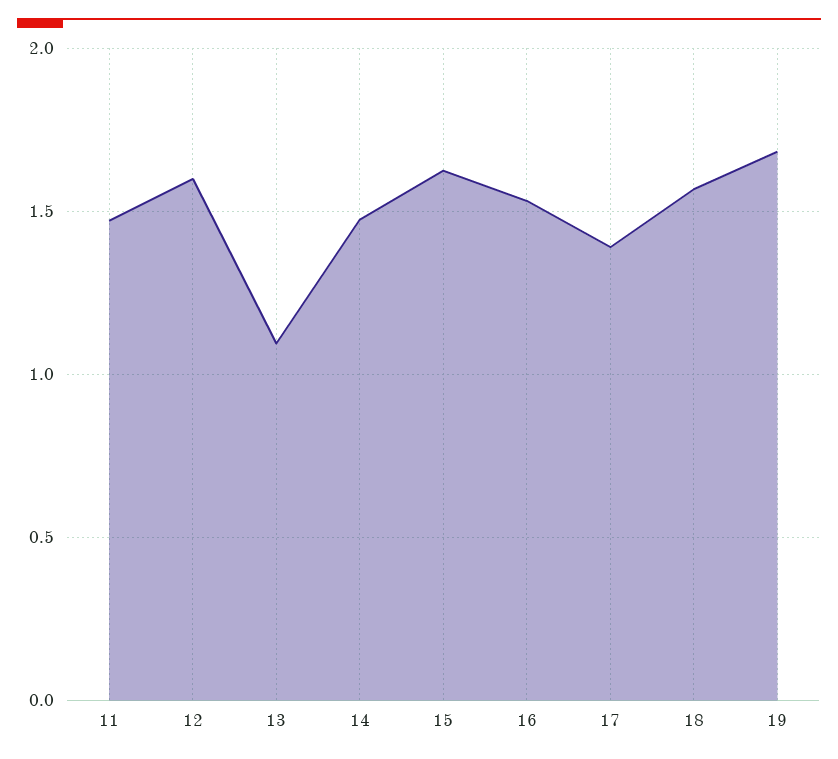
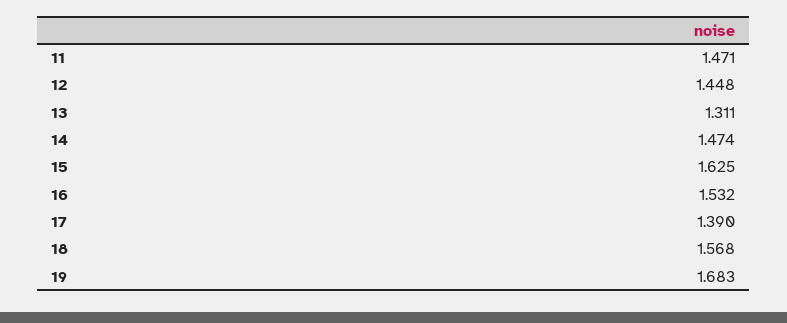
  {
    "11": 1.471,
-   "12": 1.6,
+   "12": 1.448,
-   "13": 1.1,
+   "13": 1.311,
    "14": 1.474,
    "15": 1.625,
    "16": 1.532,
    "17": 1.39,
    "18": 1.568,
    "19": 1.683
  }

